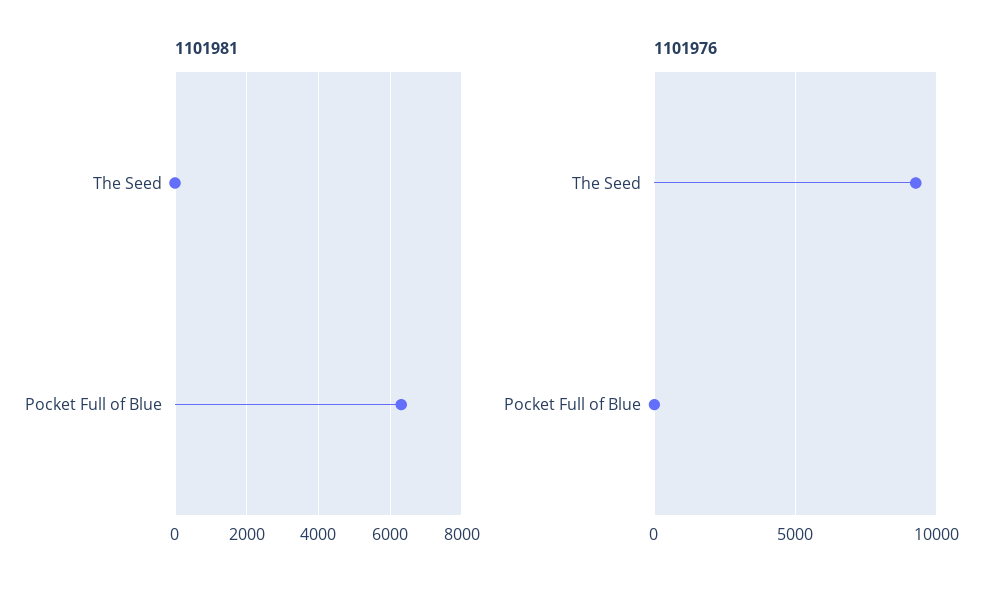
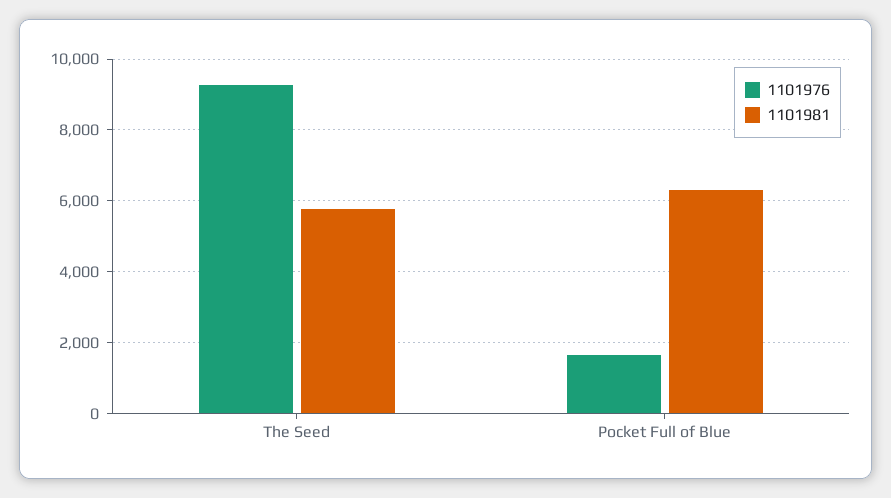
  {
    "1101981": {
-     "The Seed": 0,
+     "The Seed": 5800,
      "Pocket Full of Blue": 6400
    },
    "1101976": {
      "The Seed": 9200,
-     "Pocket Full of Blue": 0
+     "Pocket Full of Blue": 1600
    }
  }

